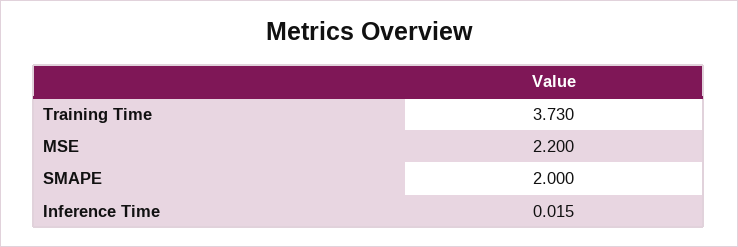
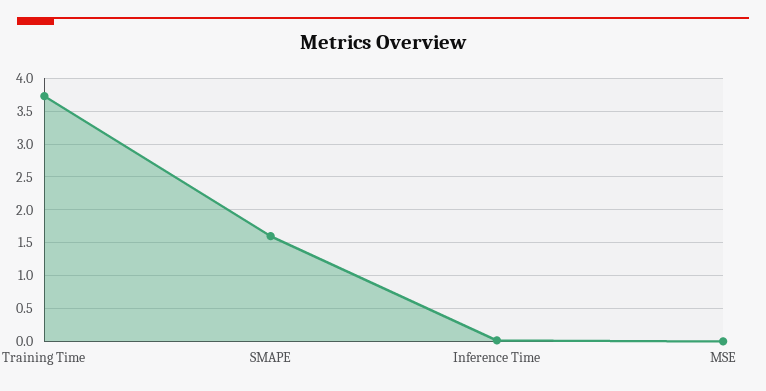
  {
    "Training Time": 3.73,
-   "MSE": 2.2,
+   "MSE": 0,
-   "SMAPE": 2,
+   "SMAPE": 1.6,
    "Inference Time": 0.015
  }

